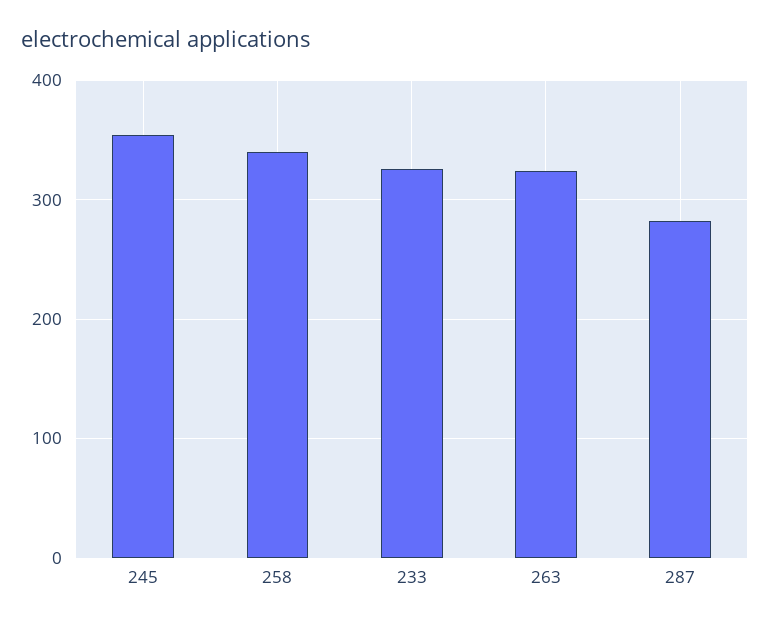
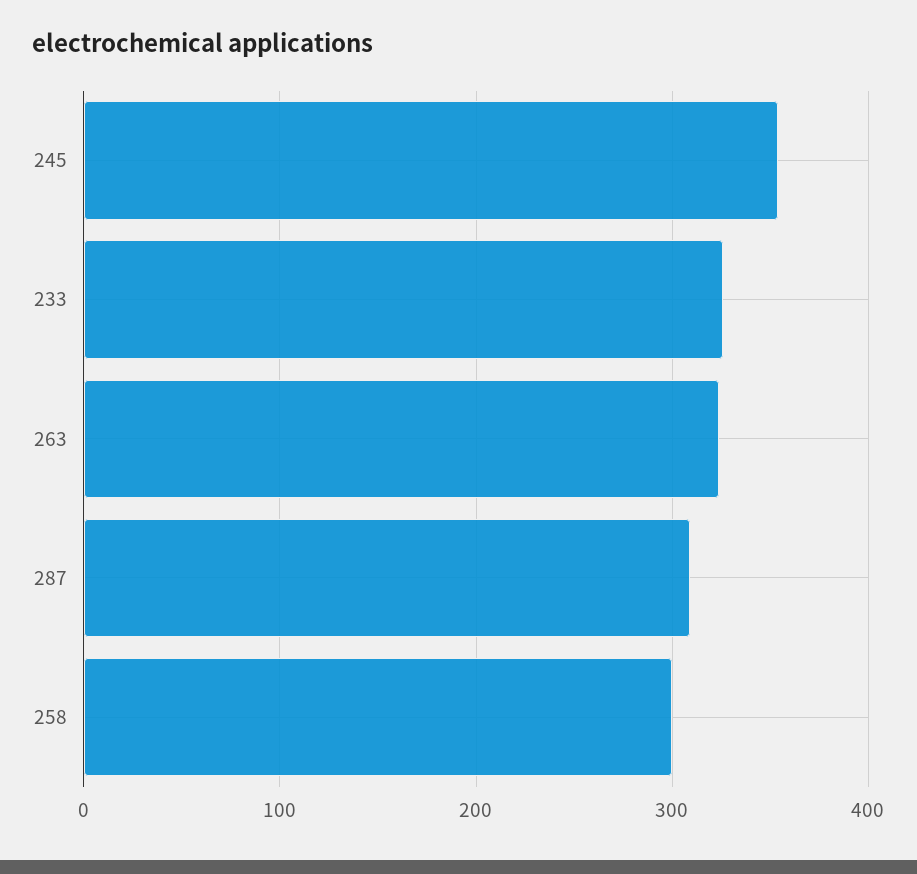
  {
    "245": 350,
-   "258": 340,
+   "258": 300,
    "233": 330,
    "263": 320,
-   "287": 280
+   "287": 310
  }

